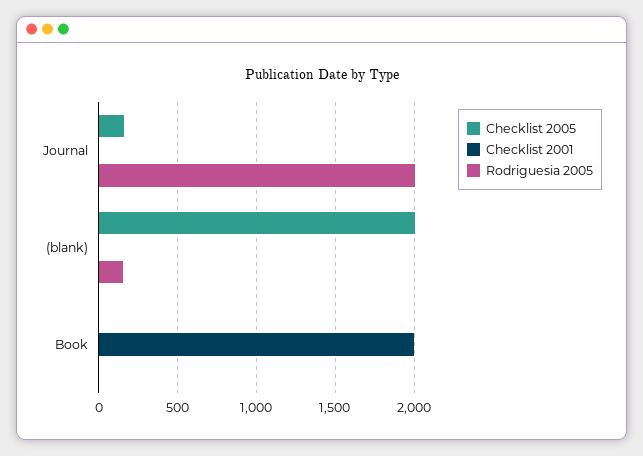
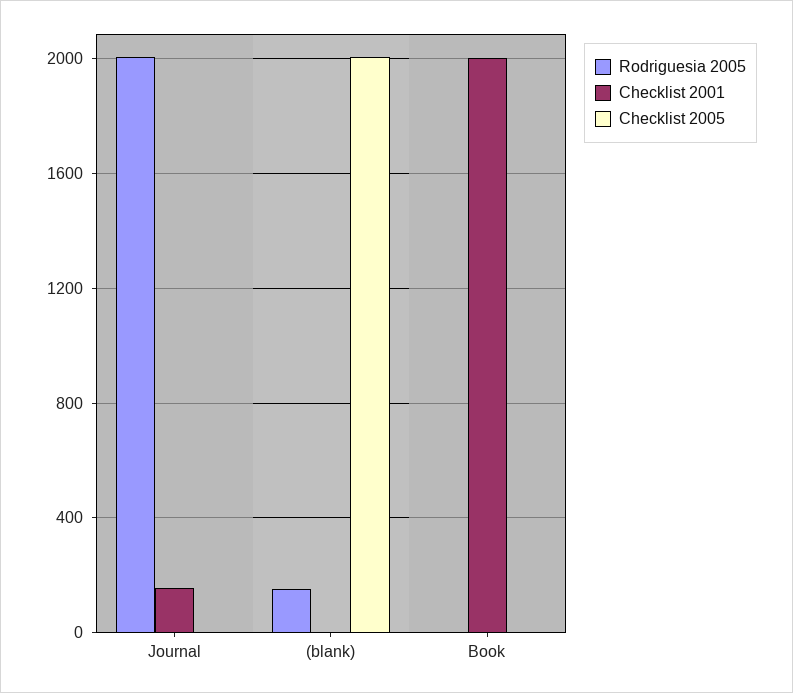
  {
    "Checklist 2005": {
-     "Journal": 150,
+     "Journal": 0,
      "(blank)": 2000,
      "Book": 0
    },
    "Checklist 2001": {
-     "Journal": 0,
+     "Journal": 150,
      "(blank)": 0,
      "Book": 2000
    },
    "Rodriguesia 2005": {
      "Journal": 2000,
      "(blank)": 150,
      "Book": 0
    }
  }

